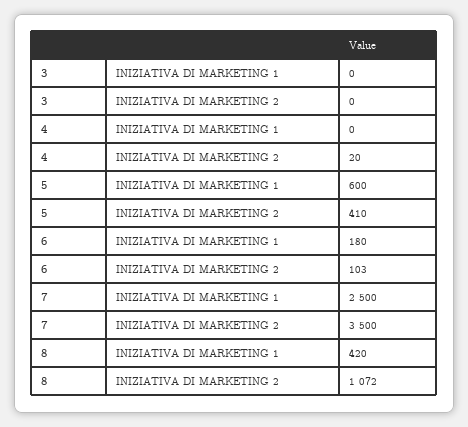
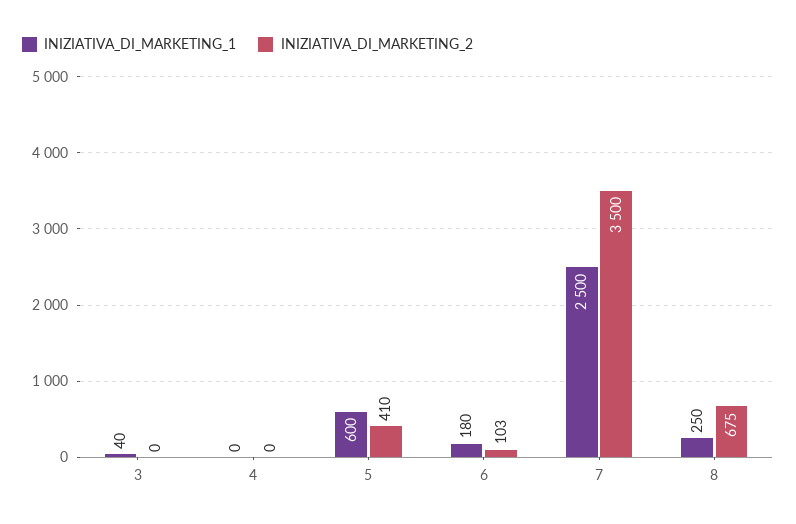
  {
    "INIZIATIVA DI MARKETING 1": {
-     "3": 0,
+     "3": 40,
      "4": 0,
      "5": 600,
      "6": 180,
      "7": 2500,
-     "8": 420
+     "8": 250
    },
    "INIZIATIVA DI MARKETING 2": {
      "3": 0,
-     "4": 20,
+     "4": 0,
      "5": 410,
      "6": 103,
      "7": 3500,
-     "8": 1072
+     "8": 675
    }
  }

